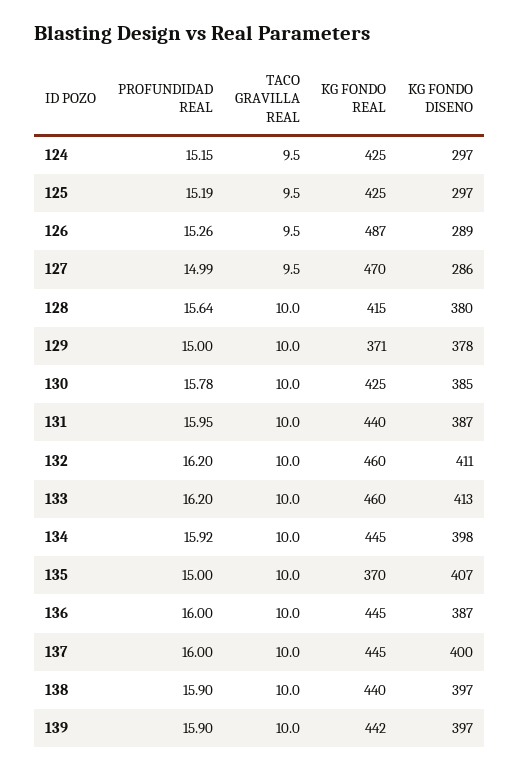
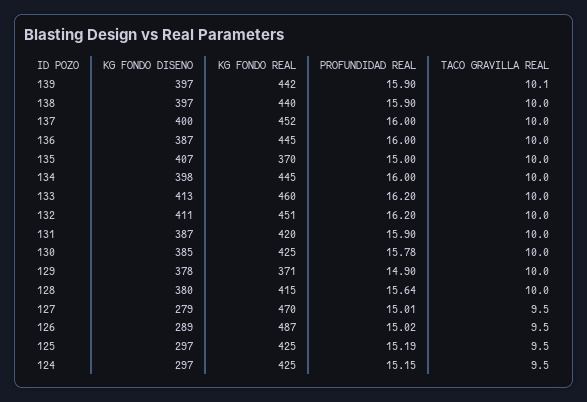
  {
    "PROFUNDIDAD REAL": {
      "124": 15.15,
      "125": 15.19,
-     "126": 15.26,
+     "126": 15.02,
-     "127": 14.99,
+     "127": 15.01,
      "128": 15.64,
-     "129": 15,
+     "129": 14.9,
      "130": 15.78,
-     "131": 15.95,
+     "131": 15.9,
      "132": 16.2,
      "133": 16.2,
-     "134": 15.92,
+     "134": 16,
      "135": 15,
      "136": 16,
      "137": 16,
      "138": 15.9,
      "139": 15.9
    },
    "TACO GRAVILLA REAL": {
      "124": 9.5,
      "125": 9.5,
      "126": 9.5,
      "127": 9.5,
      "128": 10,
      "129": 10,
      "130": 10,
      "131": 10,
      "132": 10,
      "133": 10,
      "134": 10,
      "135": 10,
      "136": 10,
      "137": 10,
      "138": 10,
-     "139": 10
+     "139": 10.1
    },
    "KG FONDO REAL": {
      "124": 425,
      "125": 425,
      "126": 487,
      "127": 470,
      "128": 415,
      "129": 371,
      "130": 425,
-     "131": 440,
+     "131": 420,
-     "132": 460,
+     "132": 451,
      "133": 460,
      "134": 445,
      "135": 370,
      "136": 445,
-     "137": 445,
+     "137": 452,
      "138": 440,
      "139": 442
    },
    "KG FONDO DISENO": {
      "124": 297,
      "125": 297,
      "126": 289,
-     "127": 286,
+     "127": 279,
      "128": 380,
      "129": 378,
      "130": 385,
      "131": 387,
      "132": 411,
      "133": 413,
      "134": 398,
      "135": 407,
      "136": 387,
      "137": 400,
      "138": 397,
      "139": 397
    }
  }

